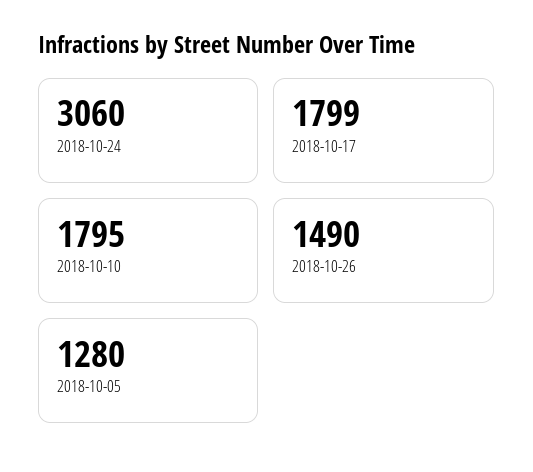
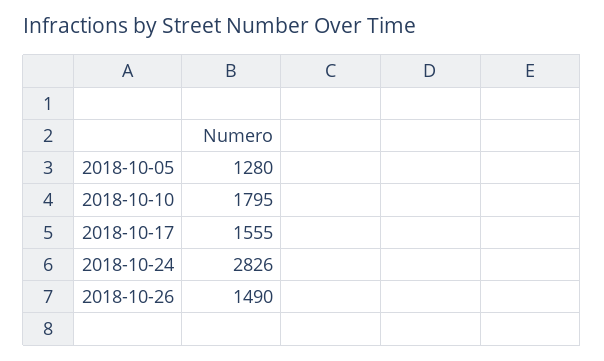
  {
-   "2018-10-24": 3060,
+   "2018-10-24": 2826,
-   "2018-10-17": 1799,
+   "2018-10-17": 1555,
    "2018-10-10": 1795,
    "2018-10-26": 1490,
    "2018-10-05": 1280
  }

